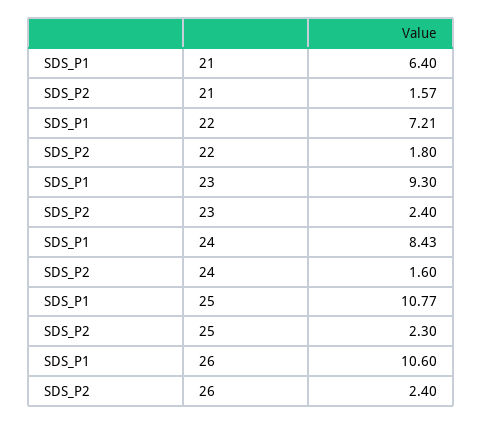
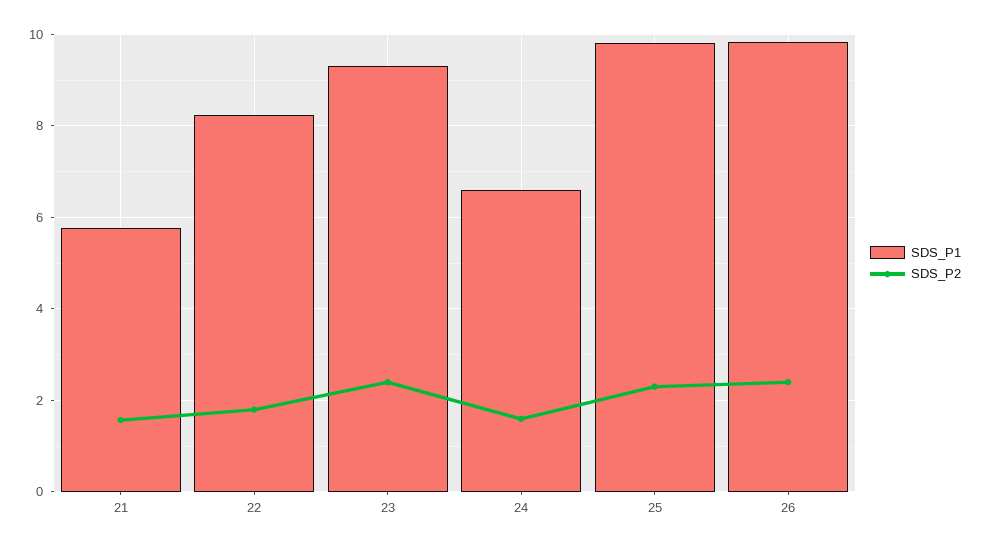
  {
    "SDS_P1": {
-     "21": 6.4,
+     "21": 5.8,
-     "22": 7.21,
+     "22": 8.2,
      "23": 9.3,
-     "24": 8.43,
+     "24": 6.6,
-     "25": 10.77,
+     "25": 9.8,
-     "26": 10.6
+     "26": 9.8
    },
    "SDS_P2": {
      "21": 1.57,
      "22": 1.8,
      "23": 2.4,
      "24": 1.6,
      "25": 2.3,
      "26": 2.4
    }
  }

